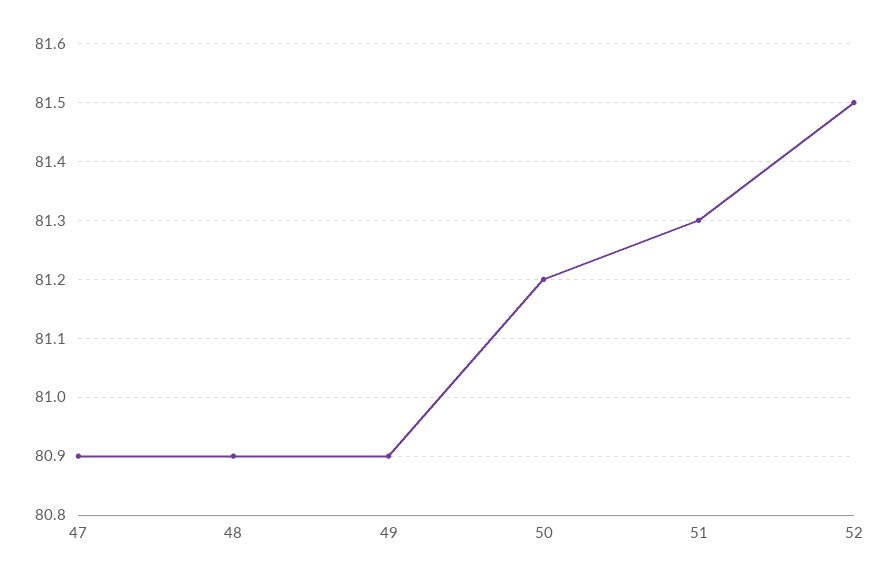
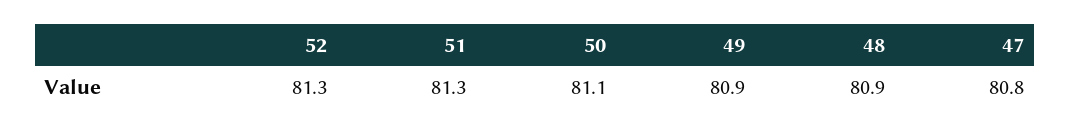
  {
-   "47": 80.9,
+   "47": 80.8,
    "48": 80.9,
    "49": 80.9,
-   "50": 81.2,
+   "50": 81.1,
    "51": 81.3,
-   "52": 81.5
+   "52": 81.3
  }

